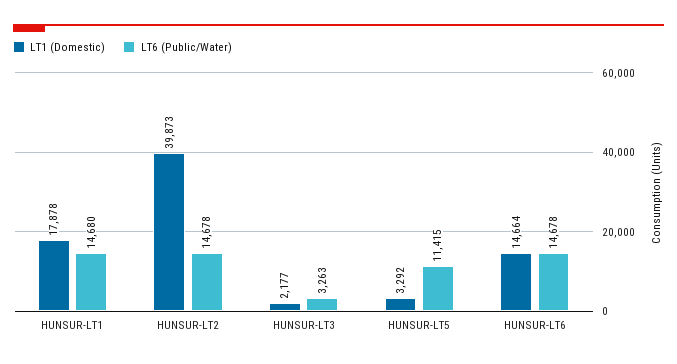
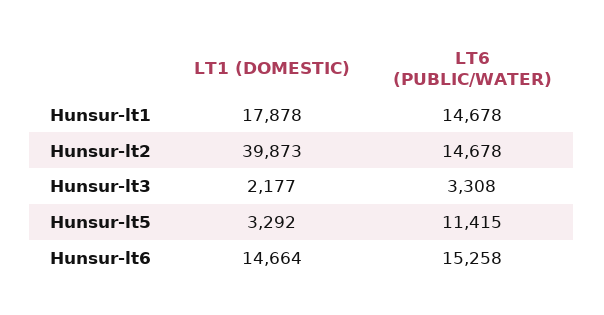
  {
    "LT1 (Domestic)": {
      "HUNSUR-LT1": 17878,
      "HUNSUR-LT2": 39873,
      "HUNSUR-LT3": 2177,
      "HUNSUR-LT5": 3292,
      "HUNSUR-LT6": 14664
    },
    "LT6 (Public/Water)": {
-     "HUNSUR-LT1": 14680,
+     "HUNSUR-LT1": 14678,
      "HUNSUR-LT2": 14678,
-     "HUNSUR-LT3": 3263,
+     "HUNSUR-LT3": 3308,
      "HUNSUR-LT5": 11415,
-     "HUNSUR-LT6": 14678
+     "HUNSUR-LT6": 15258
    }
  }

